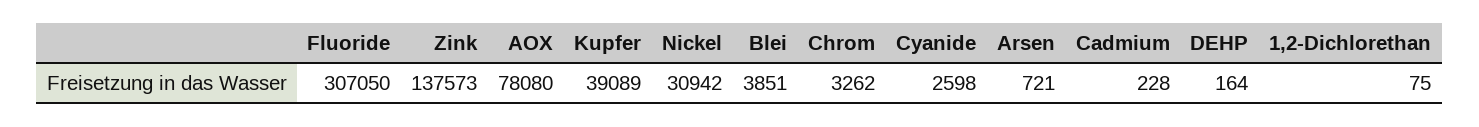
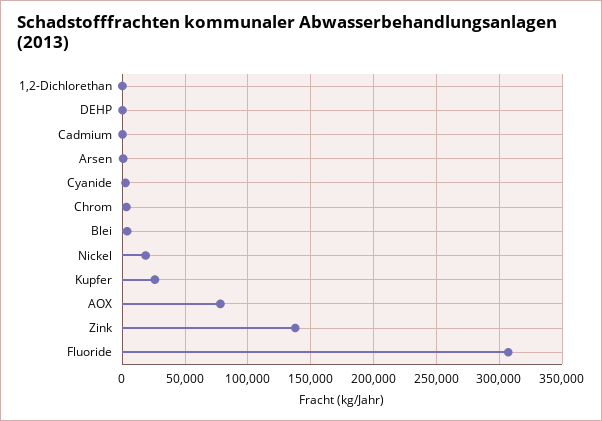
  {
    "Fluoride": 307050,
    "Zink": 137573,
    "AOX": 78080,
-   "Kupfer": 39089,
+   "Kupfer": 25000,
-   "Nickel": 30942,
+   "Nickel": 20000,
    "Blei": 3851,
    "Chrom": 3262,
    "Cyanide": 2598,
    "Arsen": 721,
    "Cadmium": 228,
    "DEHP": 164,
    "1,2-Dichlorethan": 75
  }

